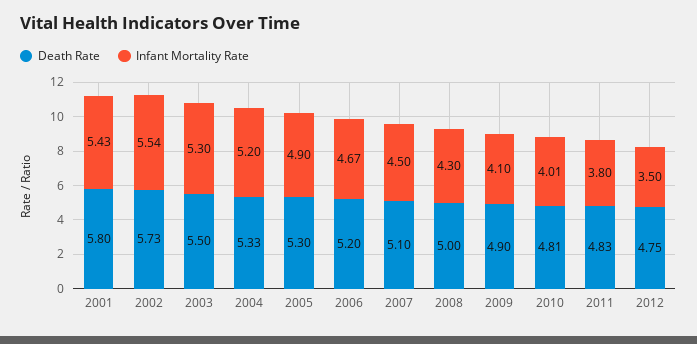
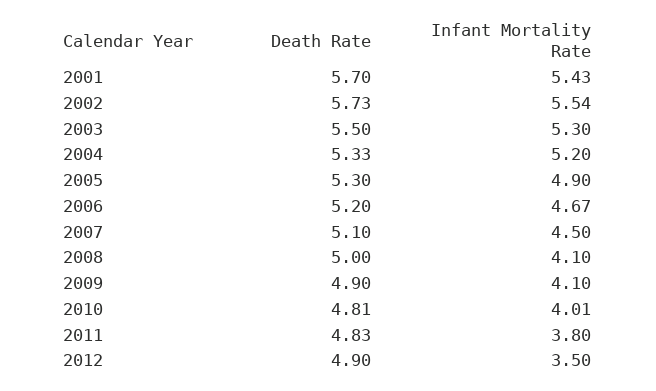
  {
    "Death Rate": {
-     "2001": 5.8,
+     "2001": 5.7,
      "2002": 5.73,
      "2003": 5.5,
      "2004": 5.33,
      "2005": 5.3,
      "2006": 5.2,
      "2007": 5.1,
      "2008": 5,
      "2009": 4.9,
      "2010": 4.81,
      "2011": 4.83,
-     "2012": 4.75
+     "2012": 4.9
    },
    "Infant Mortality Rate": {
      "2001": 5.43,
      "2002": 5.54,
      "2003": 5.3,
      "2004": 5.2,
      "2005": 4.9,
      "2006": 4.67,
      "2007": 4.5,
-     "2008": 4.3,
+     "2008": 4.1,
      "2009": 4.1,
      "2010": 4.01,
      "2011": 3.8,
      "2012": 3.5
    }
  }

